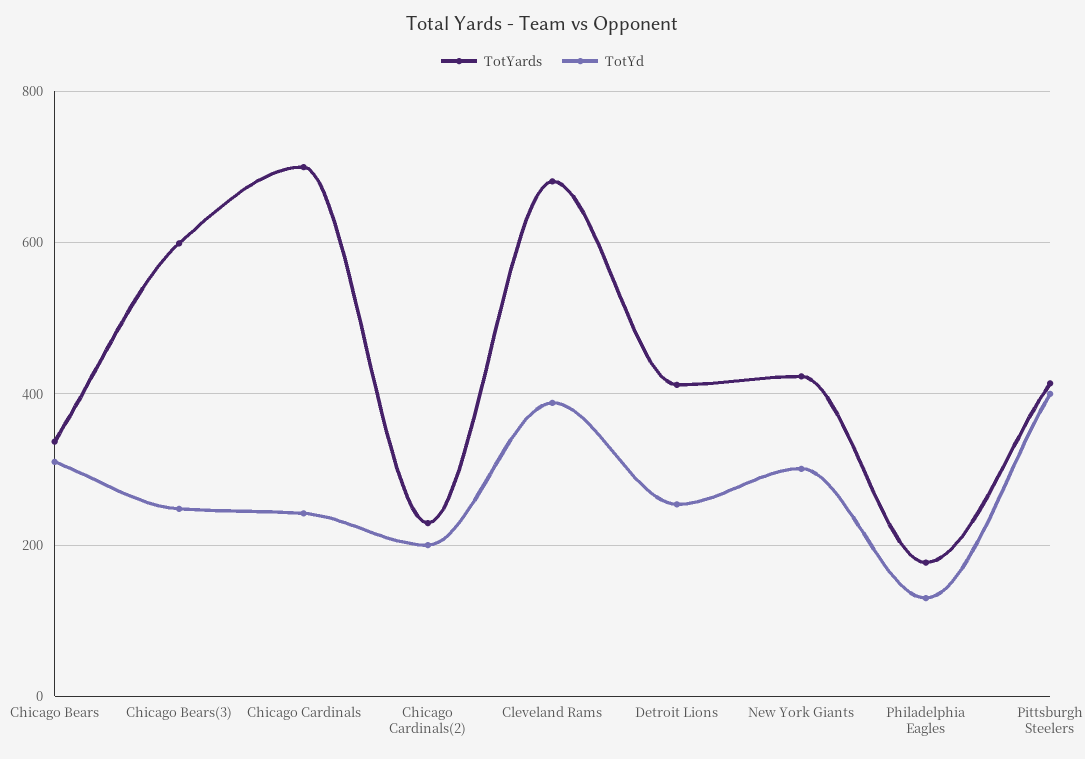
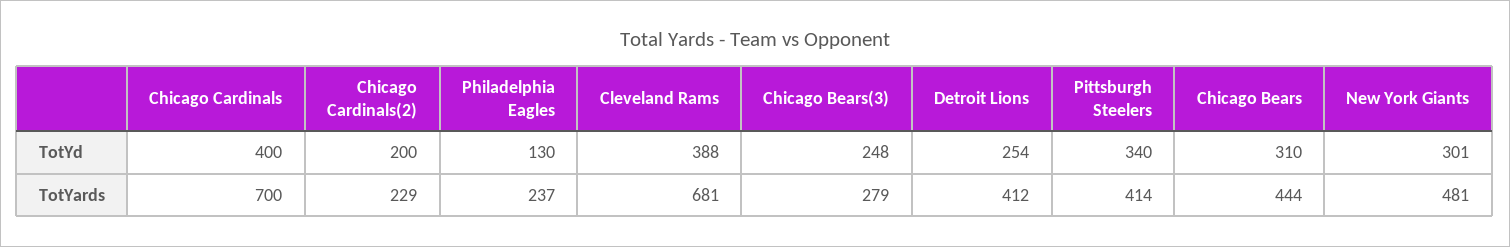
  {
    "TotYards": {
-     "Chicago Bears": 340,
+     "Chicago Bears": 444,
-     "Chicago Bears(3)": 600,
+     "Chicago Bears(3)": 279,
      "Chicago Cardinals": 700,
      "Chicago Cardinals(2)": 229,
      "Cleveland Rams": 681,
      "Detroit Lions": 412,
-     "New York Giants": 420,
+     "New York Giants": 481,
-     "Philadelphia Eagles": 180,
+     "Philadelphia Eagles": 237,
      "Pittsburgh Steelers": 414
    },
    "TotYd": {
      "Chicago Bears": 310,
      "Chicago Bears(3)": 248,
-     "Chicago Cardinals": 240,
+     "Chicago Cardinals": 400,
      "Chicago Cardinals(2)": 200,
      "Cleveland Rams": 388,
      "Detroit Lions": 254,
      "New York Giants": 301,
      "Philadelphia Eagles": 130,
-     "Pittsburgh Steelers": 400
+     "Pittsburgh Steelers": 340
    }
  }

